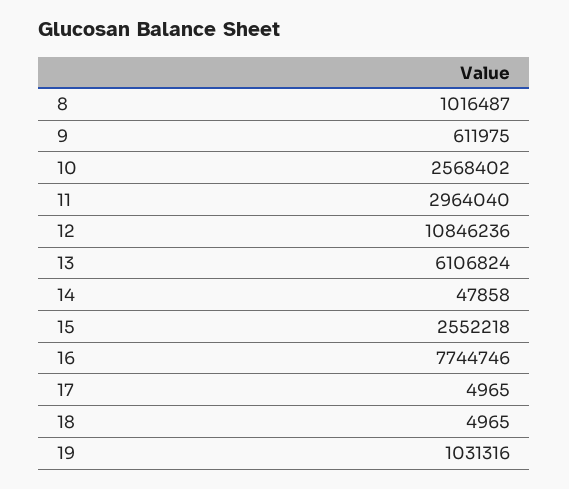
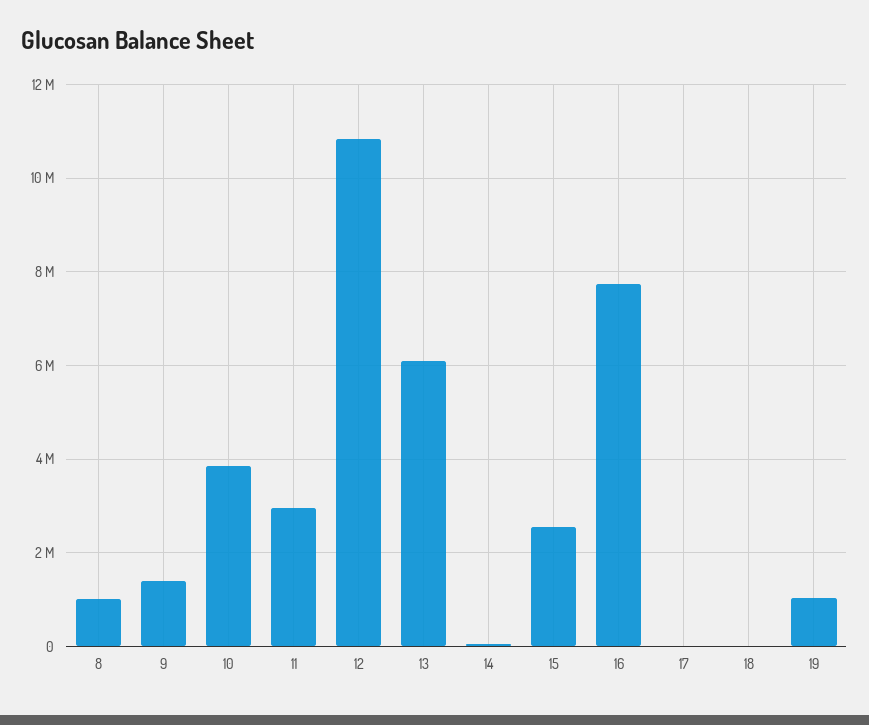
  {
    "8": 1016487,
-   "9": 611975,
+   "9": 1400000,
-   "10": 2568402,
+   "10": 3800000,
    "11": 2964040,
    "12": 10846236,
    "13": 6106824,
    "14": 47858,
    "15": 2552218,
    "16": 7744746,
    "17": 4965,
    "18": 4965,
    "19": 1031316
  }

